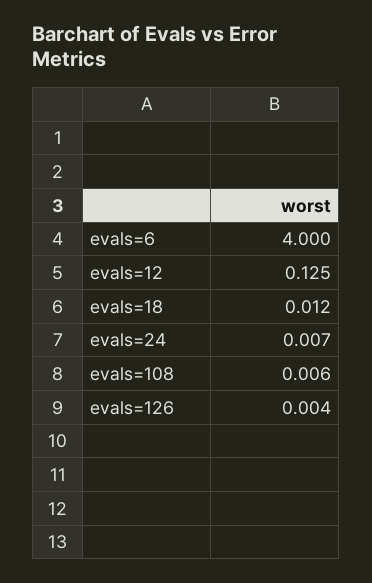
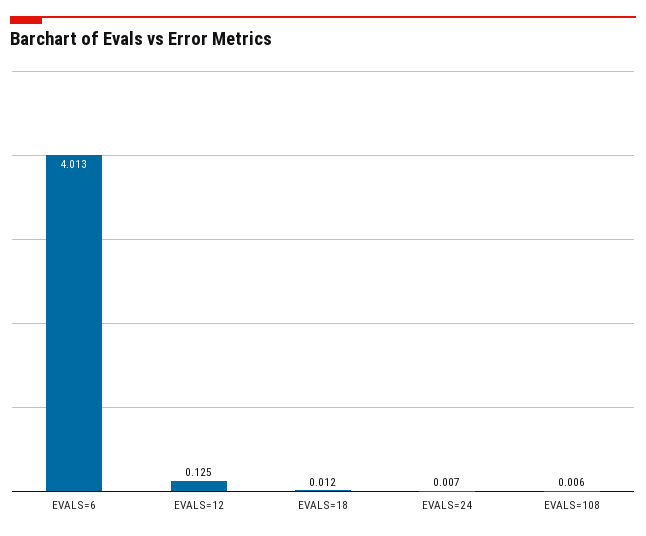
  {
-   "evals=6": 4,
+   "evals=6": 4.013,
    "evals=12": 0.125,
    "evals=18": 0.012,
    "evals=24": 0.007,
-   "evals=108": 0.006,
+   "evals=108": 0.006
-   "evals=126": 0.004
  }

